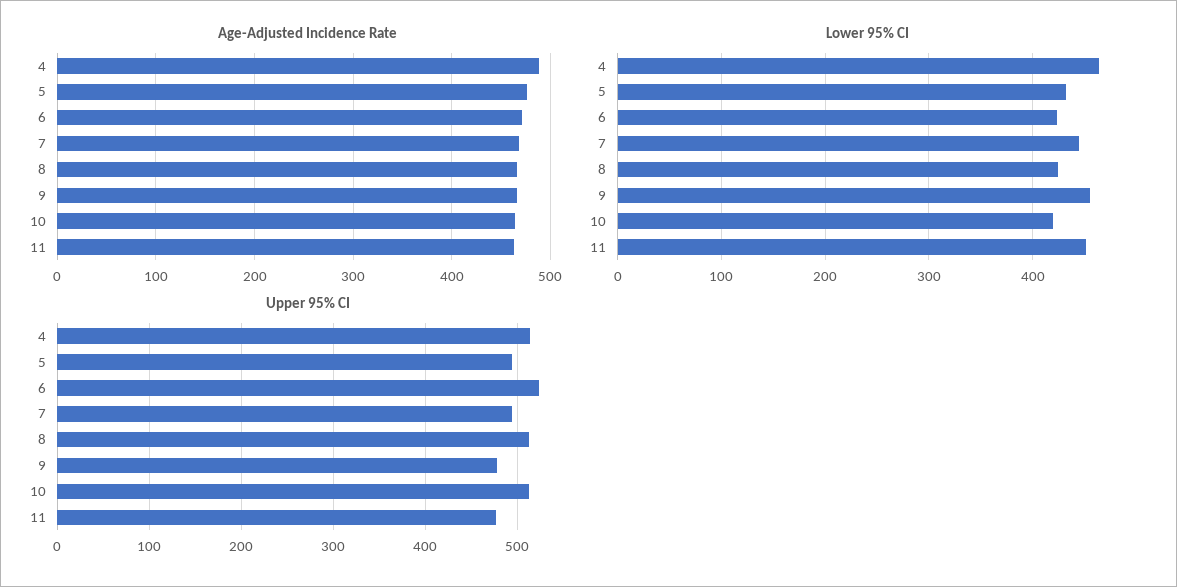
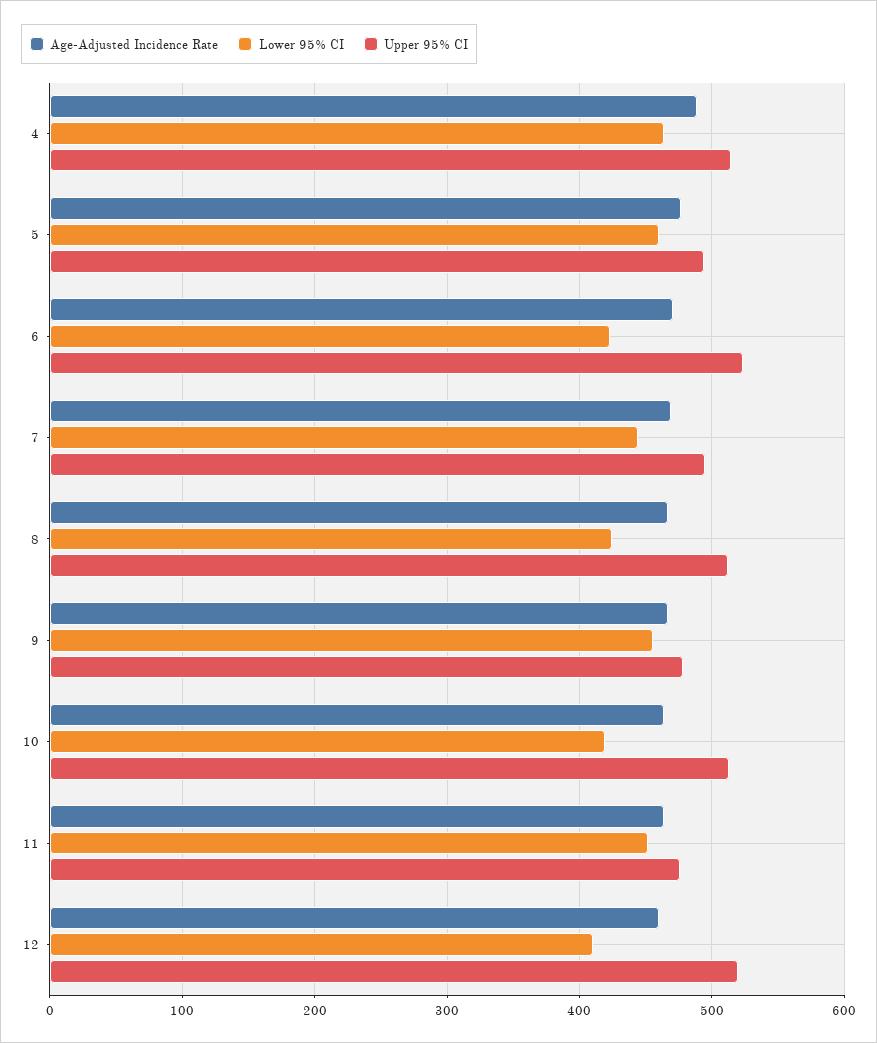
  {
    "Age-Adjusted Incidence Rate": {
      "4": 490,
      "5": 480,
      "6": 470,
      "7": 470,
      "8": 470,
      "9": 470,
      "10": 460,
-     "11": 460
+     "11": 460,
+     "12": 460
    },
    "Lower 95% CI": {
      "4": 460,
-     "5": 430,
+     "5": 460,
      "6": 420,
      "7": 440,
      "8": 420,
      "9": 460,
      "10": 420,
-     "11": 450
+     "11": 450,
+     "12": 410
    },
    "Upper 95% CI": {
      "4": 510,
      "5": 490,
      "6": 520,
      "7": 490,
      "8": 510,
      "9": 480,
      "10": 510,
-     "11": 480
+     "11": 480,
+     "12": 520
    }
  }

